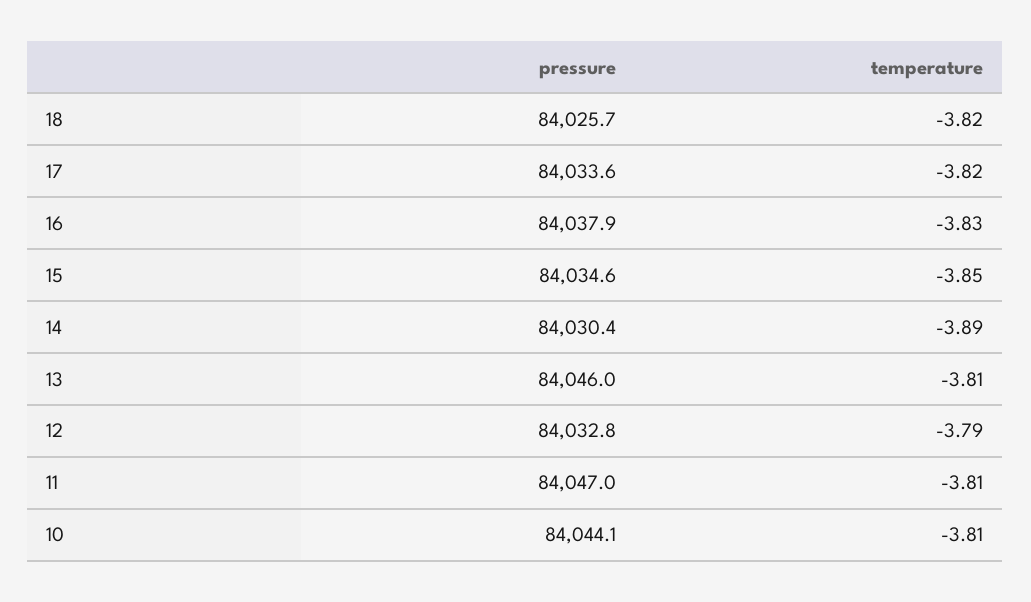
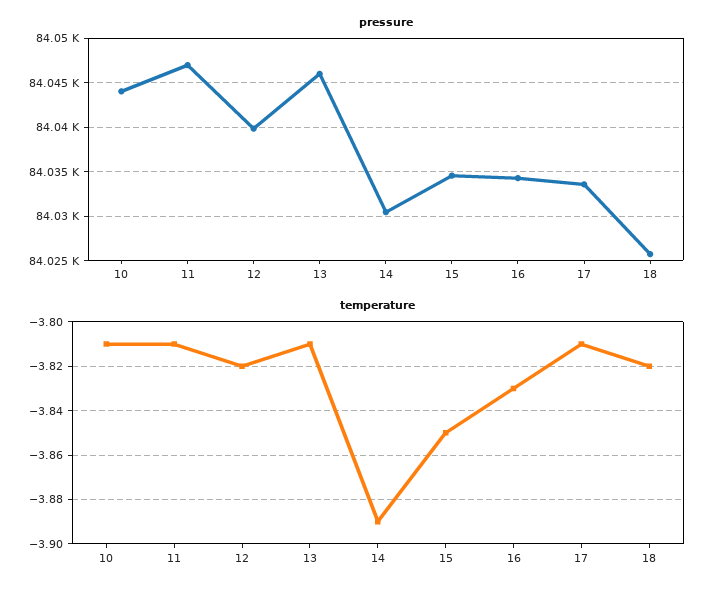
  {
    "pressure": {
      "18": 84025.7,
      "17": 84033.6,
-     "16": 84037.9,
+     "16": 84034,
      "15": 84034.6,
      "14": 84030.4,
      "13": 84046,
-     "12": 84032.8,
+     "12": 84040,
      "11": 84047,
      "10": 84044.1
    },
    "temperature": {
      "18": -3.82,
-     "17": -3.82,
+     "17": -3.81,
      "16": -3.83,
      "15": -3.85,
      "14": -3.89,
      "13": -3.81,
-     "12": -3.79,
+     "12": -3.82,
      "11": -3.81,
      "10": -3.81
    }
  }

